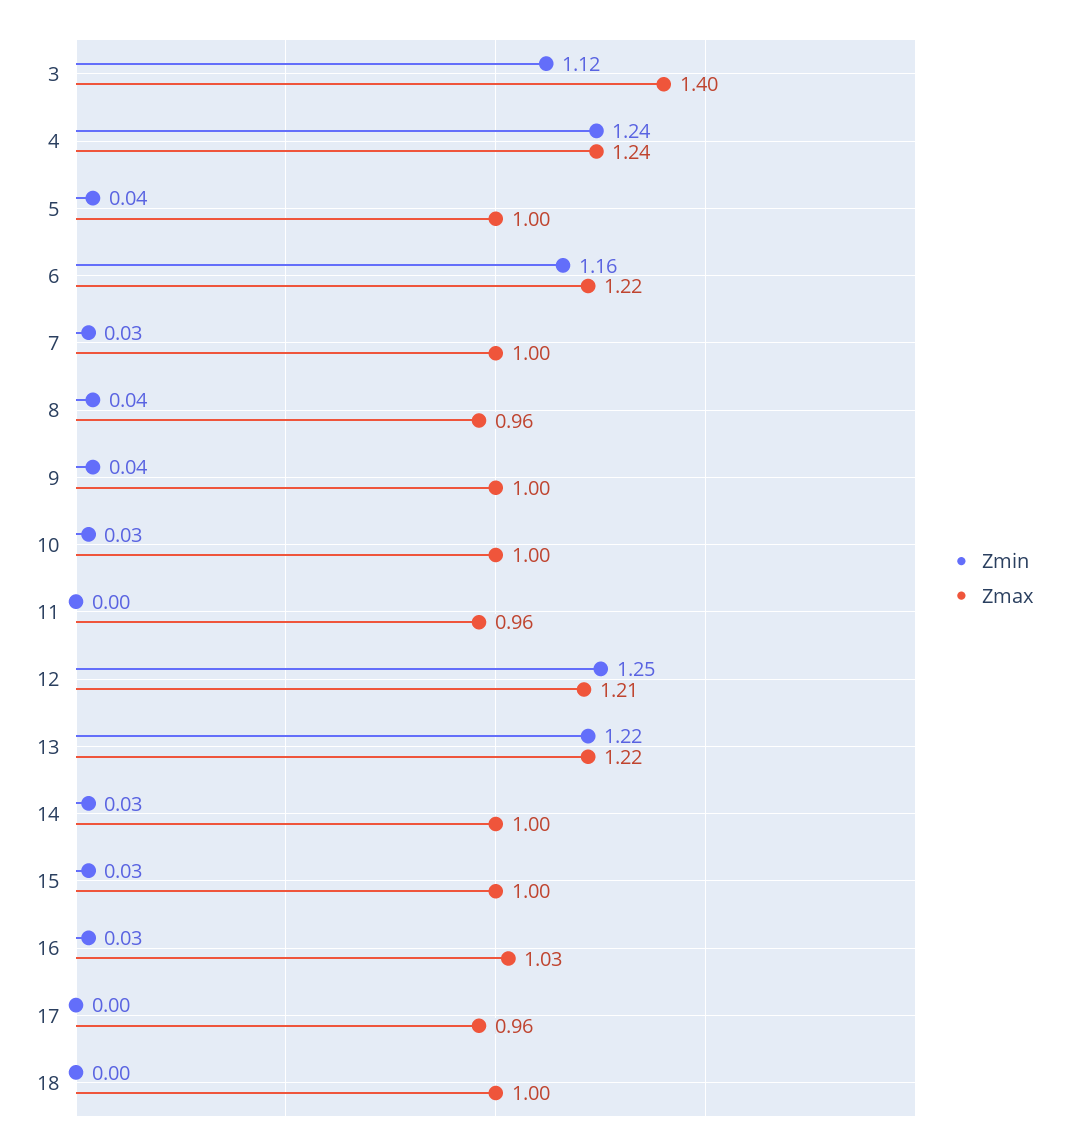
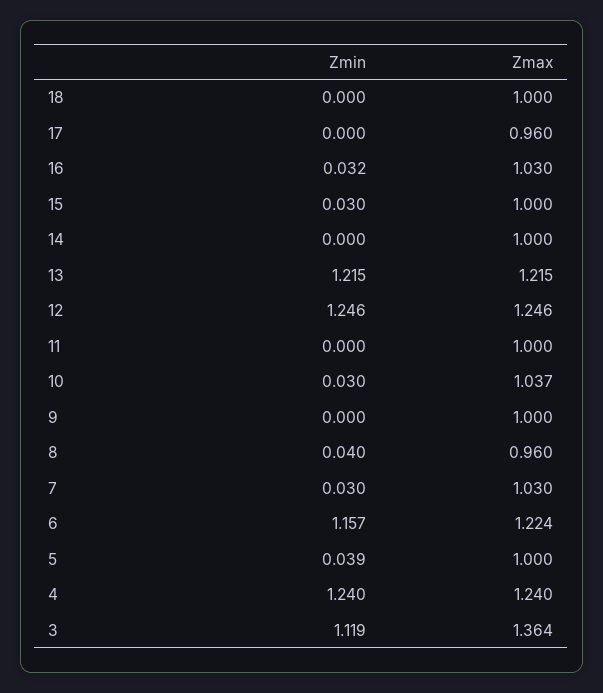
  {
    "Zmin": {
      "3": 1.119,
      "4": 1.24,
      "5": 0.039,
      "6": 1.157,
      "7": 0.03,
      "8": 0.04,
-     "9": 0.04,
+     "9": 0,
      "10": 0.03,
      "11": 0,
      "12": 1.246,
      "13": 1.215,
-     "14": 0.03,
+     "14": 0,
      "15": 0.03,
      "16": 0.032,
      "17": 0,
      "18": 0
    },
    "Zmax": {
-     "3": 1.4,
+     "3": 1.364,
      "4": 1.24,
      "5": 1,
      "6": 1.224,
-     "7": 1,
+     "7": 1.03,
      "8": 0.96,
      "9": 1,
-     "10": 1,
+     "10": 1.037,
-     "11": 0.96,
+     "11": 1,
-     "12": 1.21,
+     "12": 1.246,
      "13": 1.215,
      "14": 1,
      "15": 1,
      "16": 1.03,
      "17": 0.96,
      "18": 1
    }
  }

